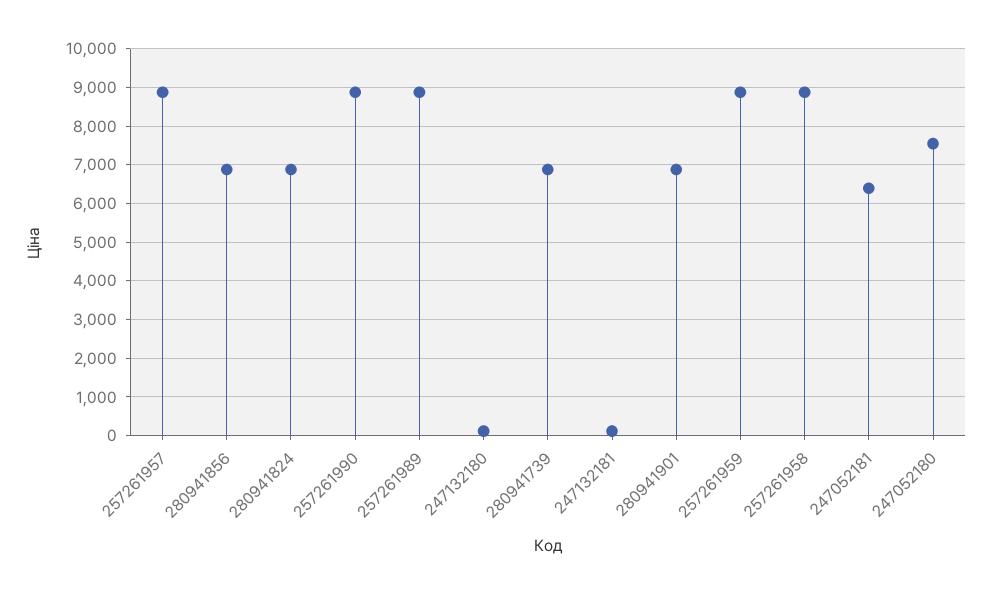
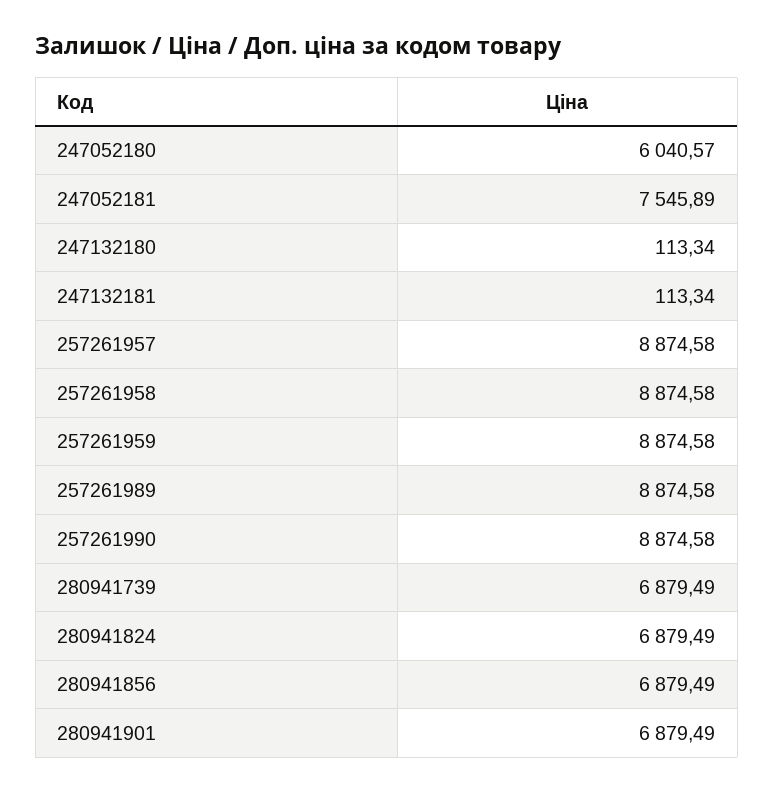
  {
    "257261957": 8874.58,
    "280941856": 6879.49,
    "280941824": 6879.49,
    "257261990": 8874.58,
    "257261989": 8874.58,
    "247132180": 113.34,
    "280941739": 6879.49,
    "247132181": 113.34,
    "280941901": 6879.49,
    "257261959": 8874.58,
    "257261958": 8874.58,
-   "247052181": 6400,
+   "247052181": 7545.89,
-   "247052180": 7600
+   "247052180": 6040.57
  }

